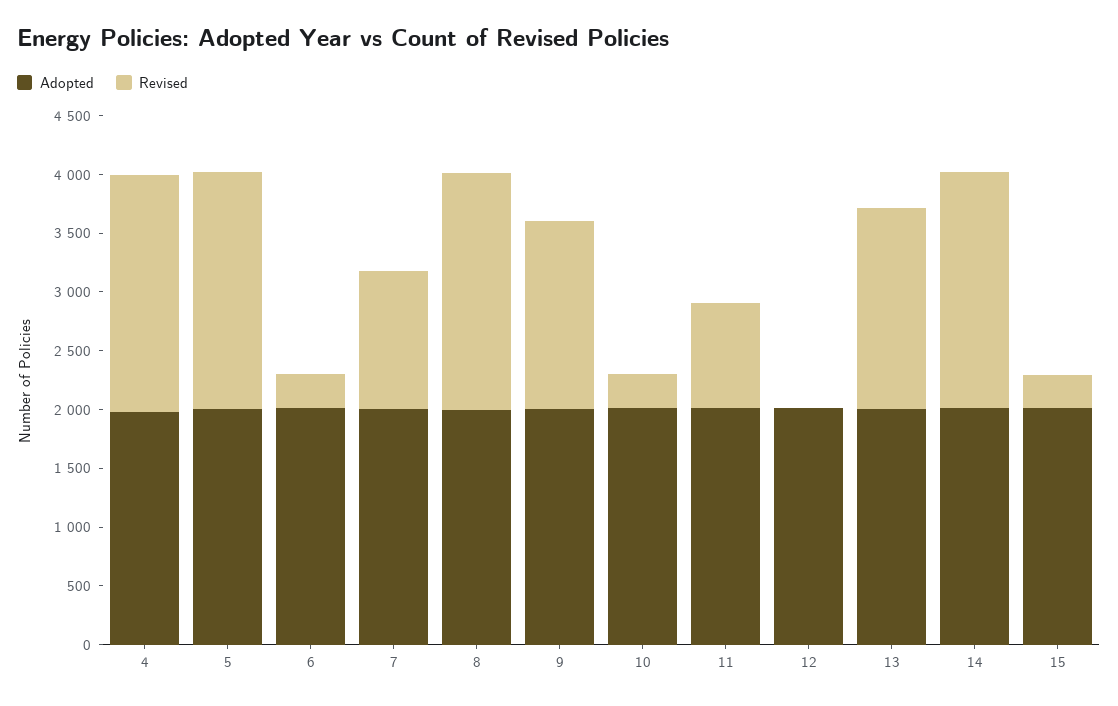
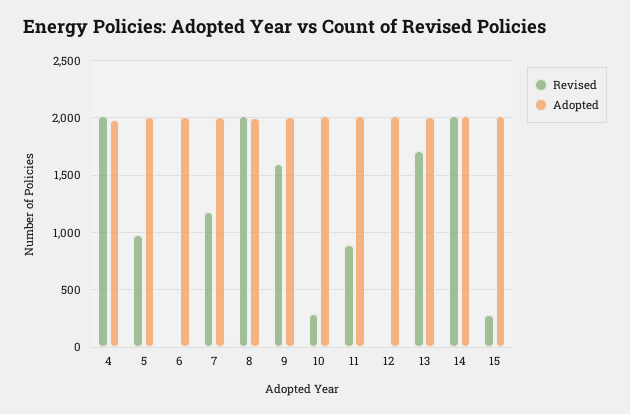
  {
    "Adopted": {
      "4": 2000,
      "5": 2000,
      "6": 2000,
      "7": 2000,
      "8": 2000,
      "9": 2000,
      "10": 2000,
      "11": 2000,
      "12": 2000,
      "13": 2000,
      "14": 2000,
      "15": 2000
    },
    "Revised": {
      "4": 2000,
-     "5": 2000,
+     "5": 1000,
-     "6": 300,
+     "6": 0,
      "7": 1200,
      "8": 2000,
      "9": 1600,
      "10": 300,
      "11": 900,
      "12": 0,
      "13": 1700,
      "14": 2000,
      "15": 300
    }
  }

